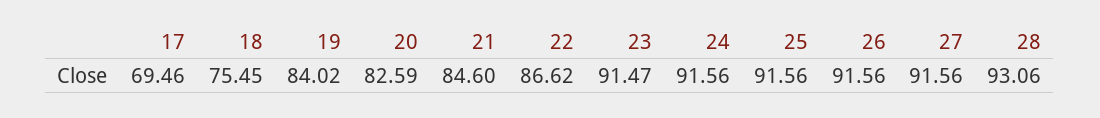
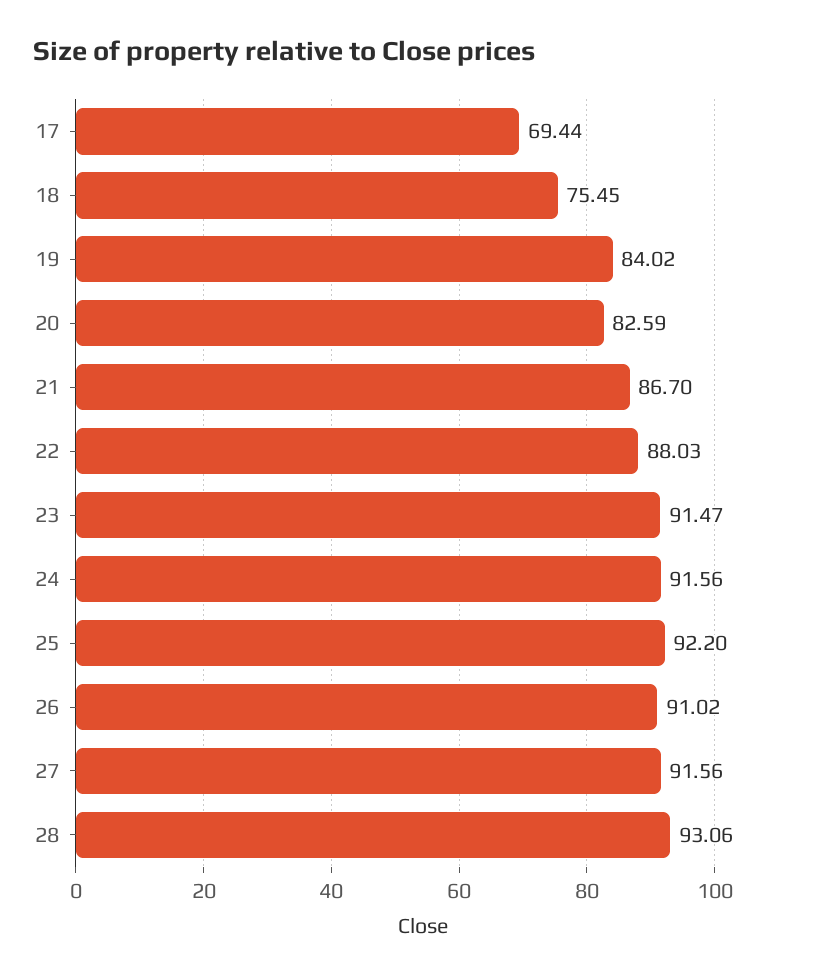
  {
-   "17": 69.46,
+   "17": 69.44,
    "18": 75.45,
    "19": 84.02,
    "20": 82.59,
-   "21": 84.6,
+   "21": 86.7,
-   "22": 86.62,
+   "22": 88.03,
    "23": 91.47,
    "24": 91.56,
-   "25": 91.56,
+   "25": 92.2,
-   "26": 91.56,
+   "26": 91.02,
    "27": 91.56,
    "28": 93.06
  }

